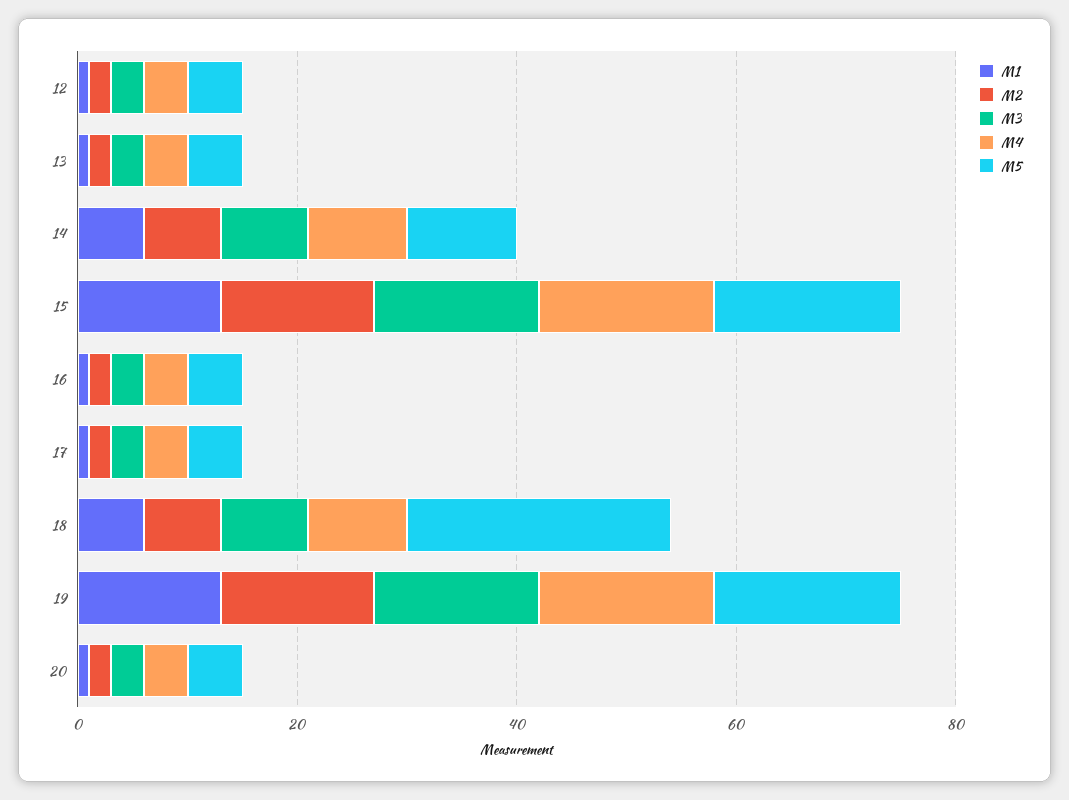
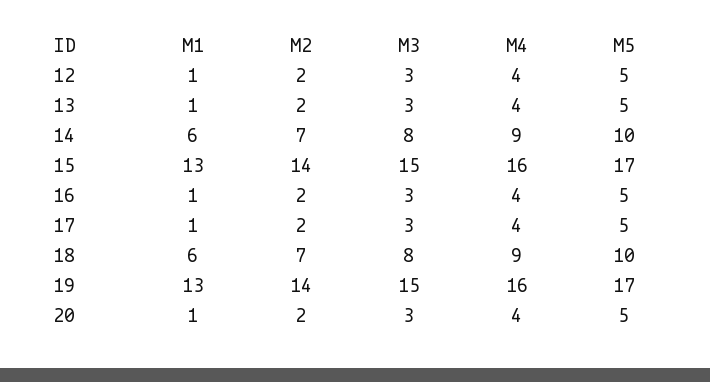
  {
    "M1": {
      "12": 1,
      "13": 1,
      "14": 6,
      "15": 13,
      "16": 1,
      "17": 1,
      "18": 6,
      "19": 13,
      "20": 1
    },
    "M2": {
      "12": 2,
      "13": 2,
      "14": 7,
      "15": 14,
      "16": 2,
      "17": 2,
      "18": 7,
      "19": 14,
      "20": 2
    },
    "M3": {
      "12": 3,
      "13": 3,
      "14": 8,
      "15": 15,
      "16": 3,
      "17": 3,
      "18": 8,
      "19": 15,
      "20": 3
    },
    "M4": {
      "12": 4,
      "13": 4,
      "14": 9,
      "15": 16,
      "16": 4,
      "17": 4,
      "18": 9,
      "19": 16,
      "20": 4
    },
    "M5": {
      "12": 5,
      "13": 5,
      "14": 10,
      "15": 17,
      "16": 5,
      "17": 5,
-     "18": 25,
+     "18": 10,
      "19": 17,
      "20": 5
    }
  }

